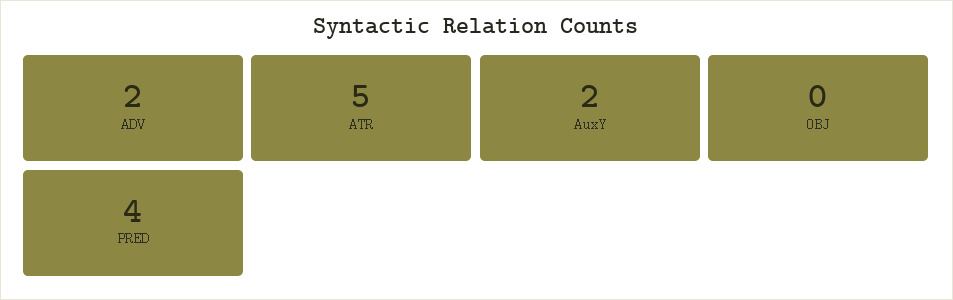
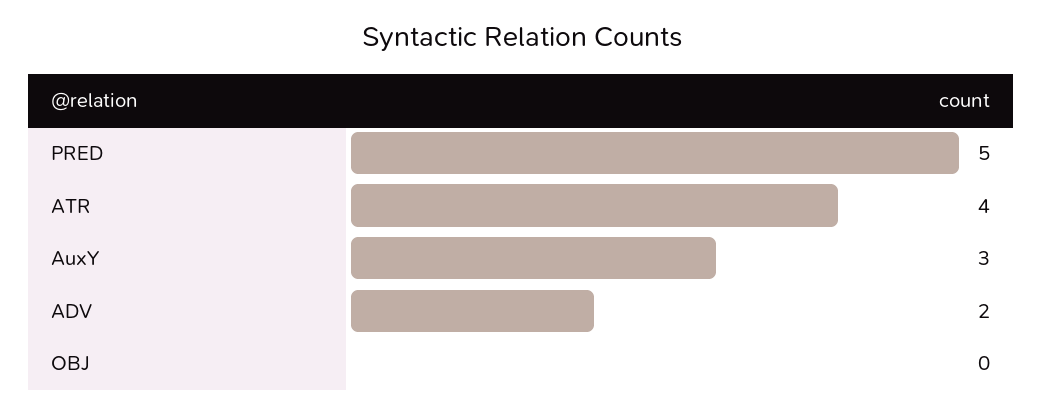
  {
    "ADV": 2,
-   "ATR": 5,
+   "ATR": 4,
-   "AuxY": 2,
+   "AuxY": 3,
    "OBJ": 0,
-   "PRED": 4
+   "PRED": 5
  }

